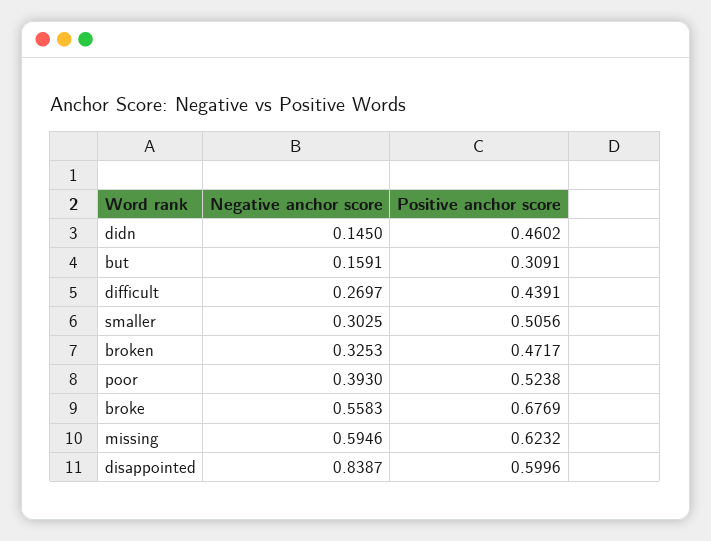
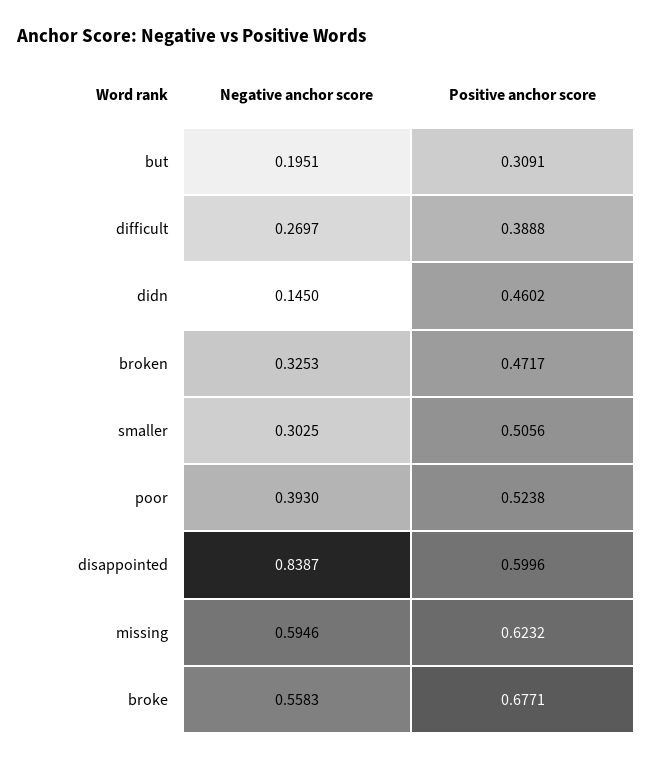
  {
    "Negative anchor score": {
      "didn": 0.145,
-     "but": 0.1591,
+     "but": 0.1951,
      "difficult": 0.2697,
      "smaller": 0.3025,
      "broken": 0.3253,
      "poor": 0.393,
      "broke": 0.5583,
      "missing": 0.5946,
      "disappointed": 0.8387
    },
    "Positive anchor score": {
      "didn": 0.4602,
      "but": 0.3091,
-     "difficult": 0.4391,
+     "difficult": 0.3888,
      "smaller": 0.5056,
      "broken": 0.4717,
      "poor": 0.5238,
-     "broke": 0.6769,
+     "broke": 0.6771,
      "missing": 0.6232,
      "disappointed": 0.5996
    }
  }

